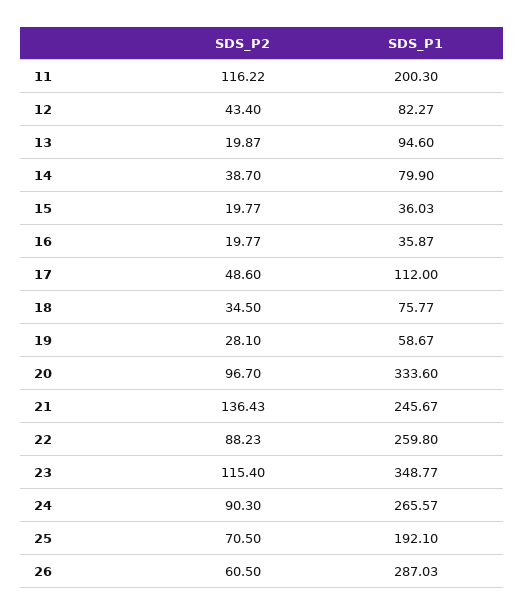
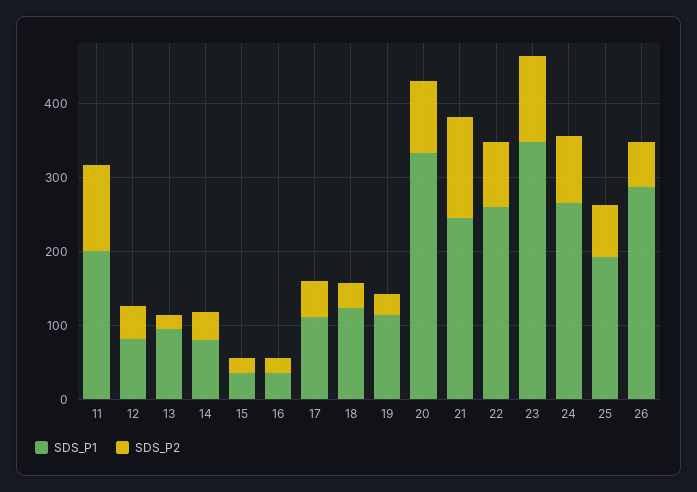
  {
    "SDS_P2": {
      "11": 116.22,
      "12": 43.4,
      "13": 19.87,
      "14": 38.7,
      "15": 19.77,
      "16": 19.77,
      "17": 48.6,
      "18": 34.5,
      "19": 28.1,
      "20": 96.7,
      "21": 136.43,
      "22": 88.23,
      "23": 115.4,
      "24": 90.3,
      "25": 70.5,
      "26": 60.5
    },
    "SDS_P1": {
      "11": 200.3,
      "12": 82.27,
      "13": 94.6,
      "14": 79.9,
      "15": 36.03,
      "16": 35.87,
      "17": 112,
-     "18": 75.77,
+     "18": 120,
-     "19": 58.67,
+     "19": 120,
      "20": 333.6,
      "21": 245.67,
      "22": 259.8,
      "23": 348.77,
      "24": 265.57,
      "25": 192.1,
      "26": 287.03
    }
  }

